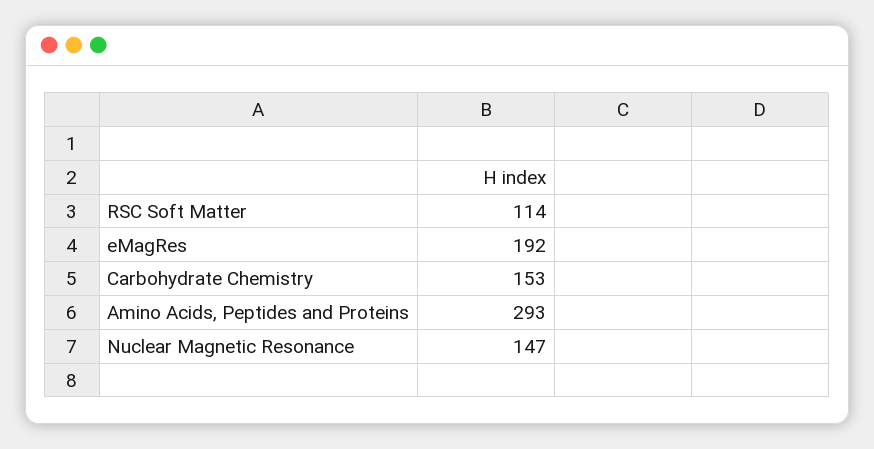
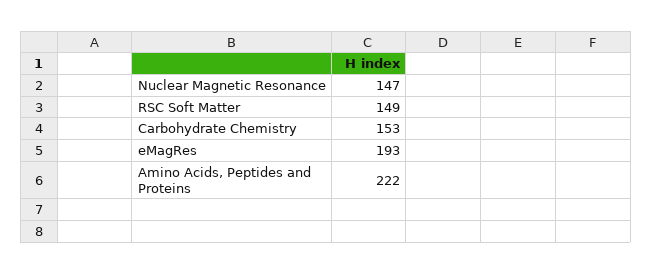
  {
-   "RSC Soft Matter": 114,
+   "RSC Soft Matter": 149,
-   "eMagRes": 192,
+   "eMagRes": 193,
    "Carbohydrate Chemistry": 153,
-   "Amino Acids, Peptides and Proteins": 293,
+   "Amino Acids, Peptides and Proteins": 222,
    "Nuclear Magnetic Resonance": 147
  }

